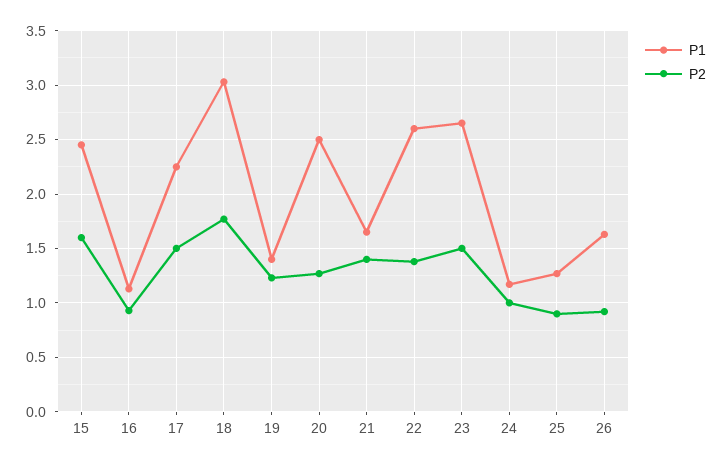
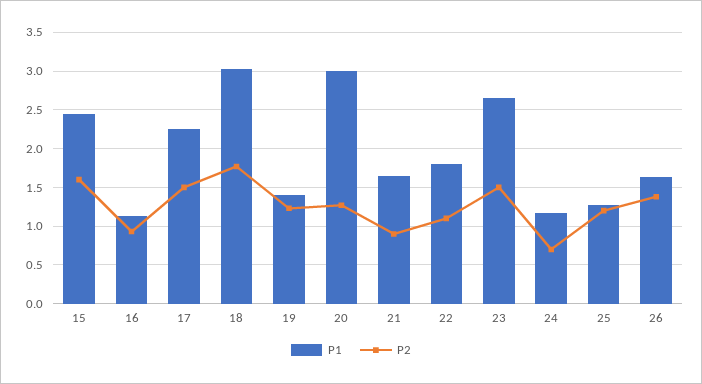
  {
    "P1": {
      "15": 2.5,
      "16": 1.1,
      "17": 2.3,
      "18": 3,
      "19": 1.4,
-     "20": 2.5,
+     "20": 3,
      "21": 1.7,
-     "22": 2.6,
+     "22": 1.8,
      "23": 2.7,
      "24": 1.2,
      "25": 1.3,
      "26": 1.6
    },
    "P2": {
      "15": 1.6,
      "16": 0.9,
      "17": 1.5,
      "18": 1.8,
      "19": 1.2,
      "20": 1.3,
-     "21": 1.4,
+     "21": 0.9,
-     "22": 1.4,
+     "22": 1.1,
      "23": 1.5,
-     "24": 1,
+     "24": 0.7,
-     "25": 0.9,
+     "25": 1.2,
-     "26": 0.9
+     "26": 1.4
    }
  }

